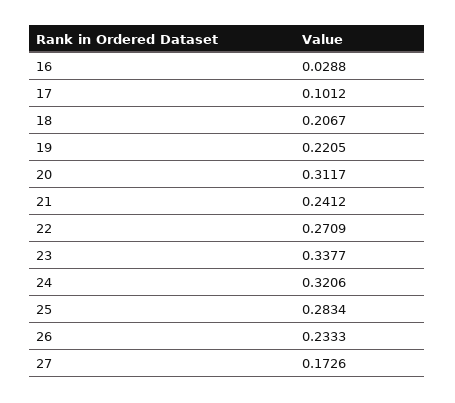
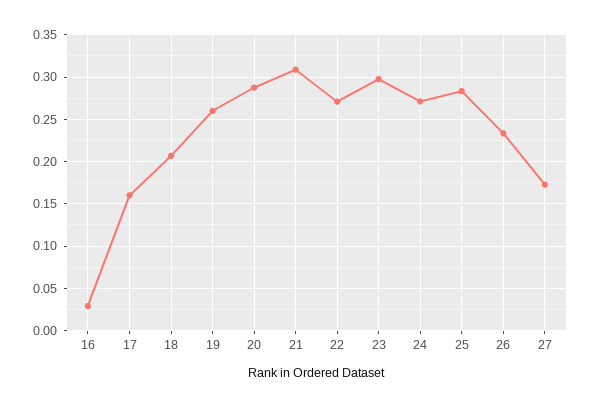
  {
    "16": 0.0288,
-   "17": 0.1012,
+   "17": 0.16,
    "18": 0.2067,
-   "19": 0.2205,
+   "19": 0.26,
-   "20": 0.3117,
+   "20": 0.29,
-   "21": 0.2412,
+   "21": 0.31,
    "22": 0.2709,
-   "23": 0.3377,
+   "23": 0.3,
-   "24": 0.3206,
+   "24": 0.27,
    "25": 0.2834,
    "26": 0.2333,
    "27": 0.1726
  }

